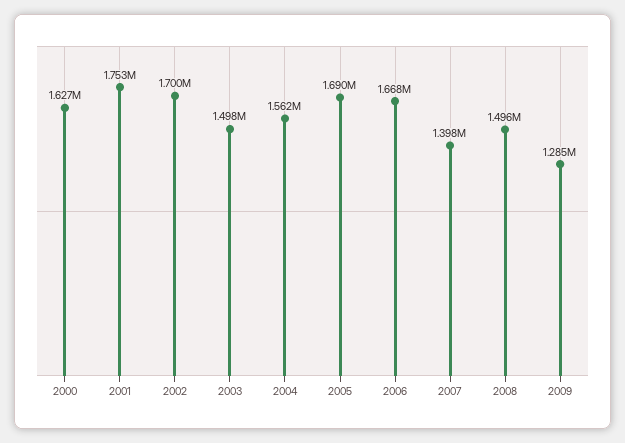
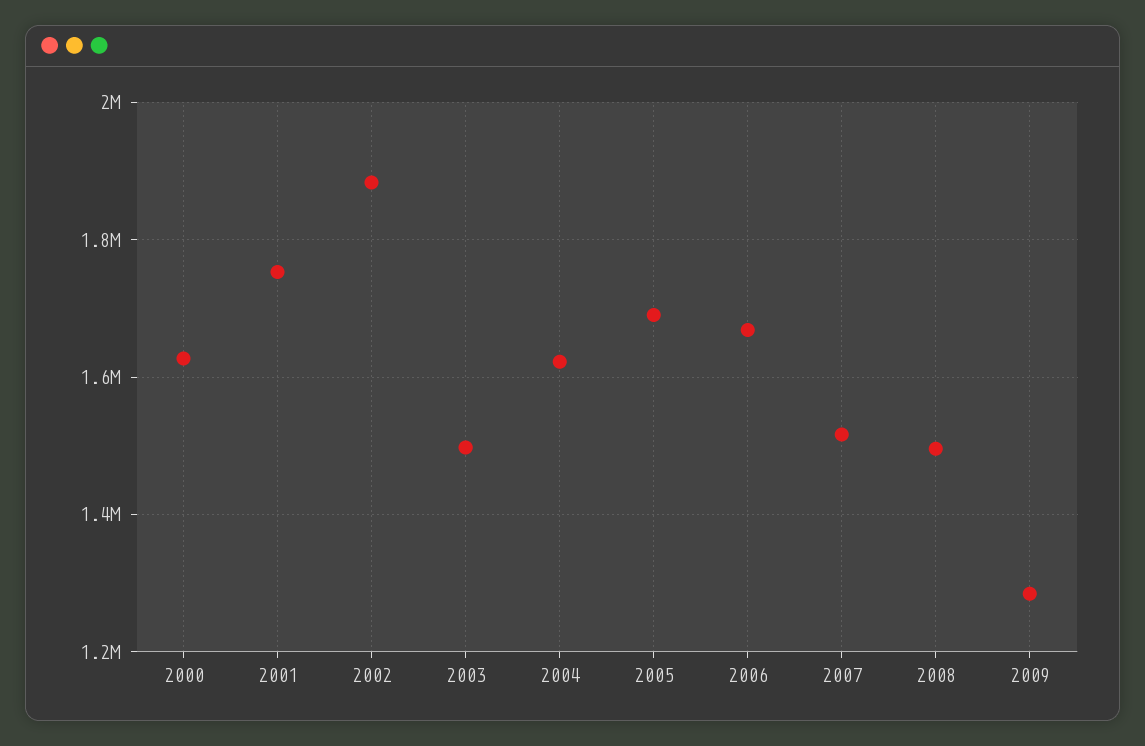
  {
    "2000": 1627000,
    "2001": 1753000,
-   "2002": 1700000,
+   "2002": 1880000,
    "2003": 1498000,
-   "2004": 1562000,
+   "2004": 1620000,
    "2005": 1690000,
    "2006": 1668000,
-   "2007": 1398000,
+   "2007": 1520000,
    "2008": 1496000,
    "2009": 1285000
  }

